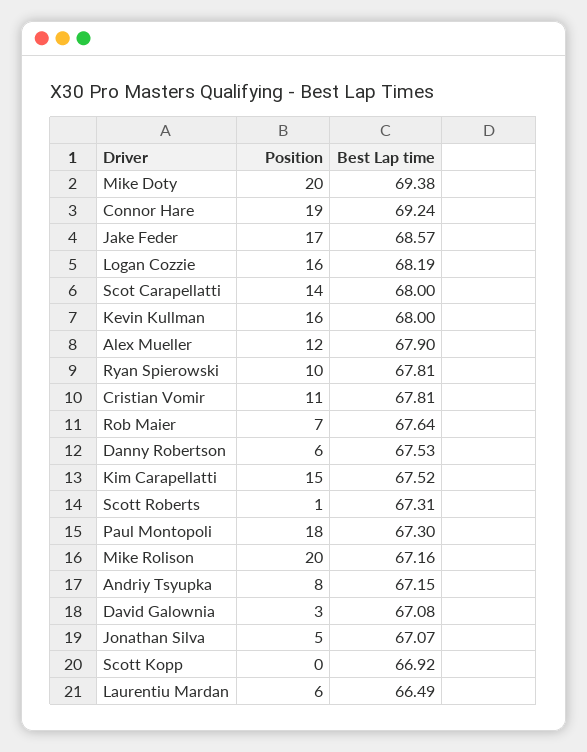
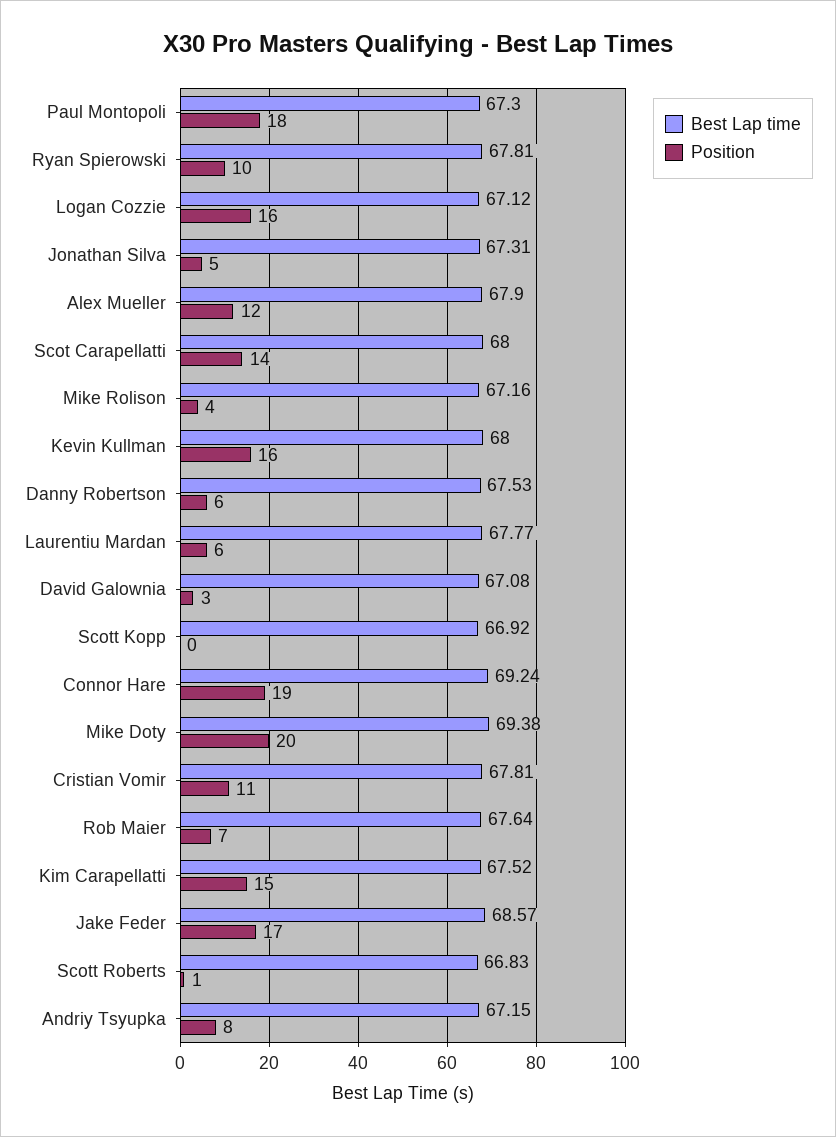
  {
    "Position": {
      "Mike Doty": 20,
      "Connor Hare": 19,
      "Jake Feder": 17,
      "Logan Cozzie": 16,
      "Scot Carapellatti": 14,
      "Kevin Kullman": 16,
      "Alex Mueller": 12,
      "Ryan Spierowski": 10,
      "Cristian Vomir": 11,
      "Rob Maier": 7,
      "Danny Robertson": 6,
      "Kim Carapellatti": 15,
      "Scott Roberts": 1,
      "Paul Montopoli": 18,
-     "Mike Rolison": 20,
+     "Mike Rolison": 4,
      "Andriy Tsyupka": 8,
      "David Galownia": 3,
      "Jonathan Silva": 5,
      "Scott Kopp": 0,
      "Laurentiu Mardan": 6
    },
    "Best Lap time": {
      "Mike Doty": 69.38,
      "Connor Hare": 69.24,
      "Jake Feder": 68.57,
-     "Logan Cozzie": 68.19,
+     "Logan Cozzie": 67.12,
      "Scot Carapellatti": 68,
      "Kevin Kullman": 68,
      "Alex Mueller": 67.9,
      "Ryan Spierowski": 67.81,
      "Cristian Vomir": 67.81,
      "Rob Maier": 67.64,
      "Danny Robertson": 67.53,
      "Kim Carapellatti": 67.52,
-     "Scott Roberts": 67.31,
+     "Scott Roberts": 66.83,
      "Paul Montopoli": 67.3,
      "Mike Rolison": 67.16,
      "Andriy Tsyupka": 67.15,
      "David Galownia": 67.08,
-     "Jonathan Silva": 67.07,
+     "Jonathan Silva": 67.31,
      "Scott Kopp": 66.92,
-     "Laurentiu Mardan": 66.49
+     "Laurentiu Mardan": 67.77
    }
  }

